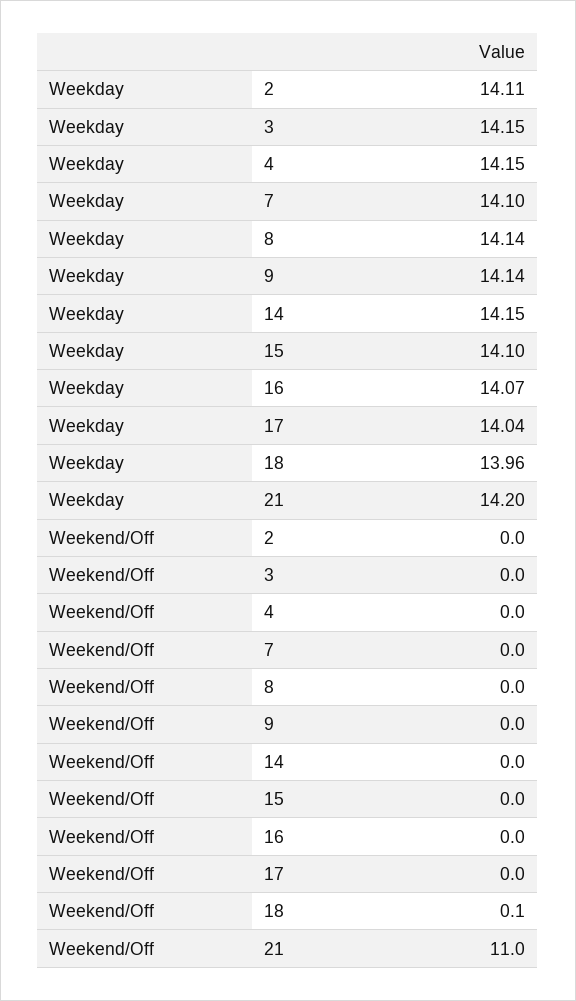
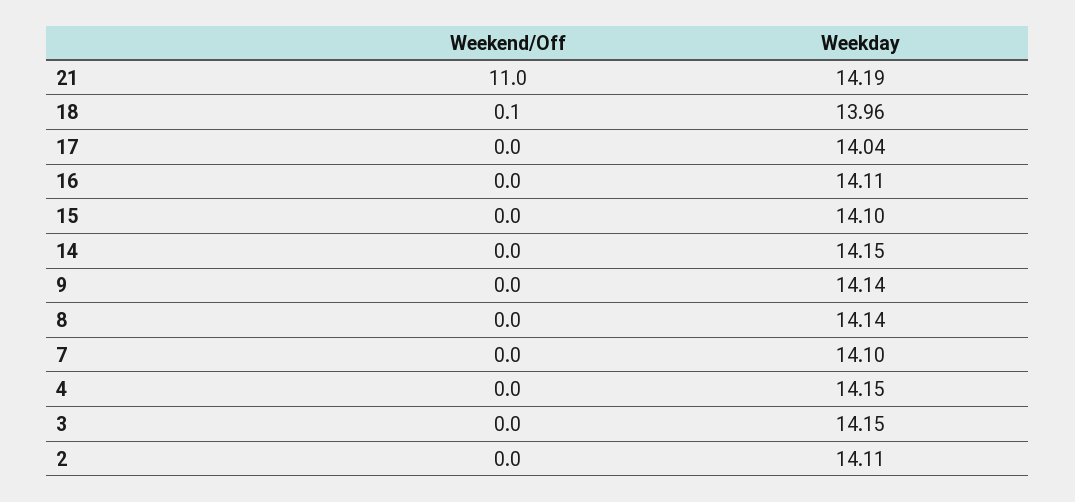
  {
    "Weekday": {
      "2": 14.11,
      "3": 14.15,
      "4": 14.15,
      "7": 14.1,
      "8": 14.14,
      "9": 14.14,
      "14": 14.15,
      "15": 14.1,
-     "16": 14.07,
+     "16": 14.11,
      "17": 14.04,
      "18": 13.96,
-     "21": 14.2
+     "21": 14.19
    },
    "Weekend/Off": {
      "2": 0,
      "3": 0,
      "4": 0,
      "7": 0,
      "8": 0,
      "9": 0,
      "14": 0,
      "15": 0,
      "16": 0,
      "17": 0,
      "18": 0.1,
      "21": 11
    }
  }

